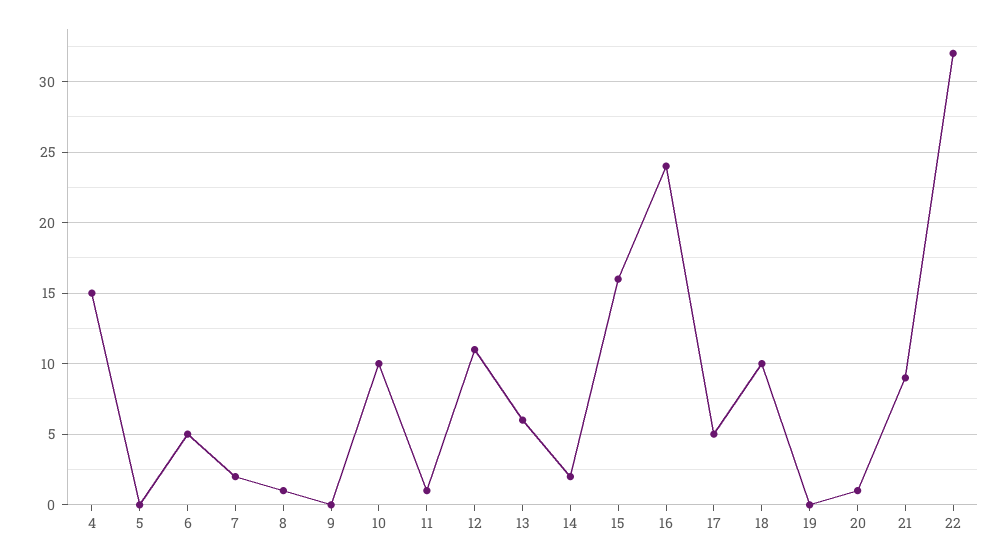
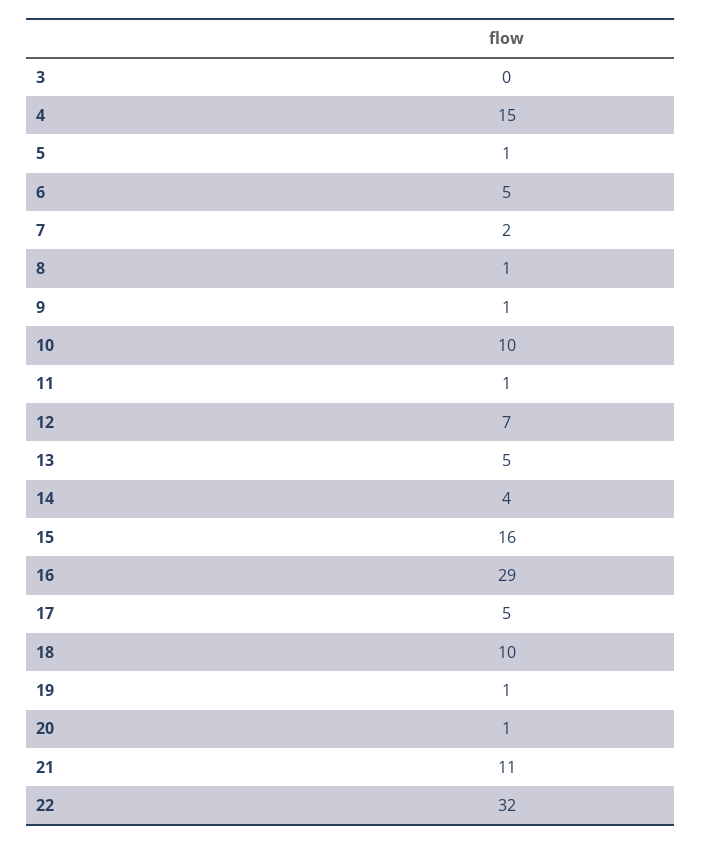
  {
    "4": 15,
-   "5": 0,
+   "5": 1,
    "6": 5,
    "7": 2,
    "8": 1,
-   "9": 0,
+   "9": 1,
    "10": 10,
    "11": 1,
-   "12": 11,
+   "12": 7,
-   "13": 6,
+   "13": 5,
-   "14": 2,
+   "14": 4,
    "15": 16,
-   "16": 24,
+   "16": 29,
    "17": 5,
    "18": 10,
-   "19": 0,
+   "19": 1,
    "20": 1,
-   "21": 9,
+   "21": 11,
-   "22": 32
+   "22": 32,
+   "3": 0
  }

